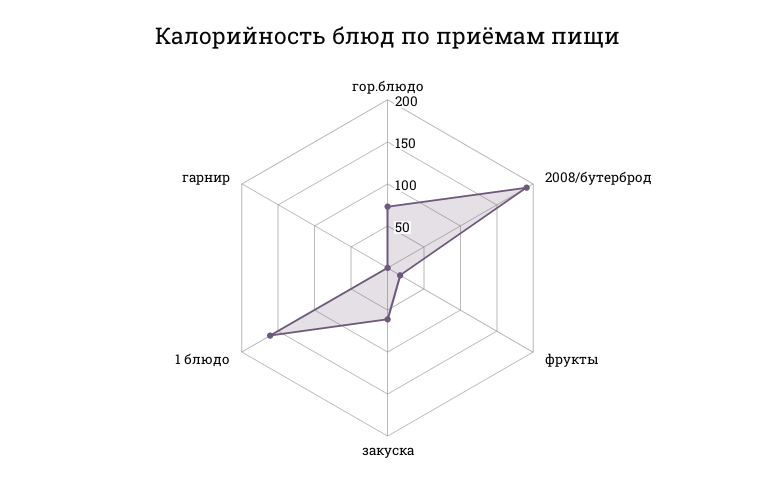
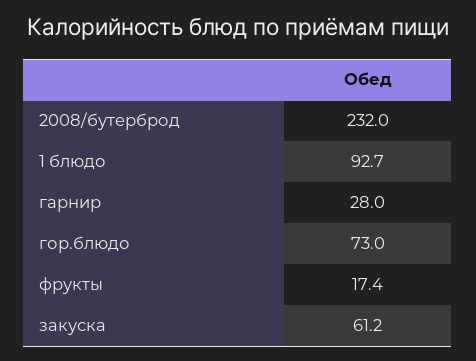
  {
    "гор.блюдо": 73,
-   "2008/бутерброд": 190,
+   "2008/бутерброд": 232,
    "фрукты": 17.4,
    "закуска": 61.2,
-   "1 блюдо": 160,
+   "1 блюдо": 92.7,
-   "гарнир": 0
+   "гарнир": 28
  }

